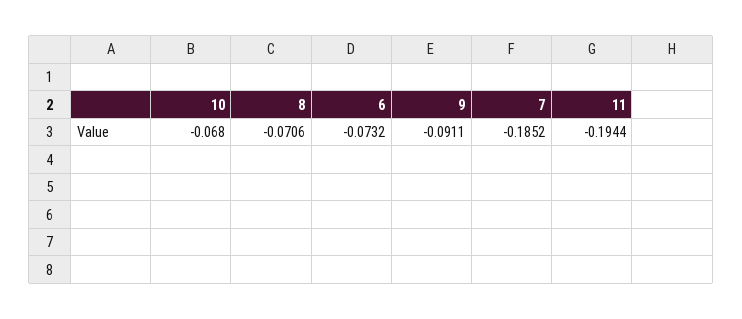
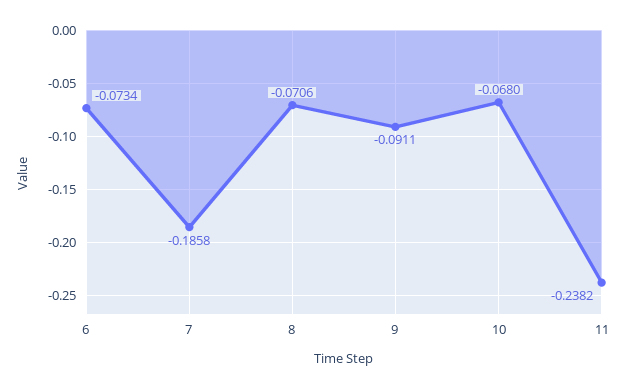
  {
    "10": -0.068,
    "8": -0.0706,
-   "6": -0.0732,
+   "6": -0.0734,
    "9": -0.0911,
-   "7": -0.1852,
+   "7": -0.1858,
-   "11": -0.1944
+   "11": -0.2382
  }

